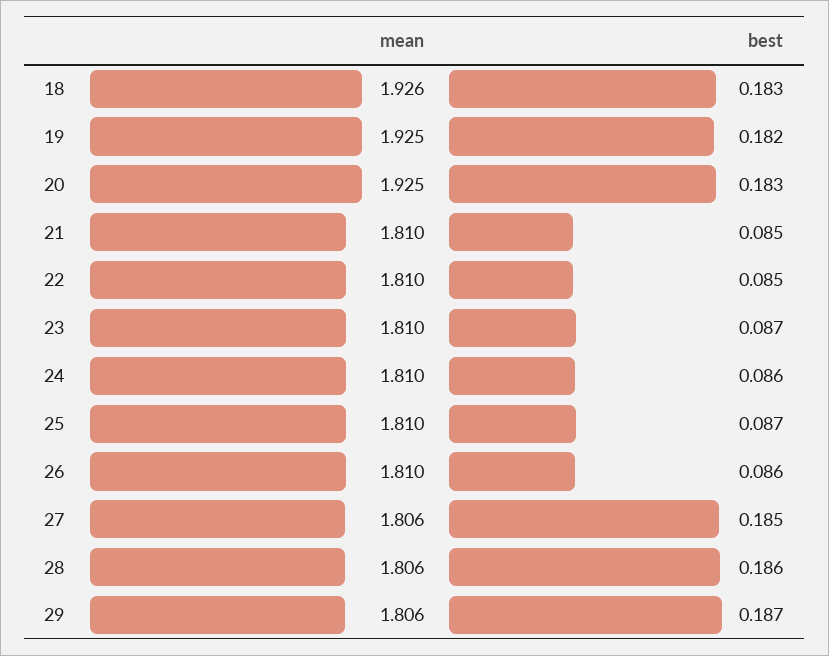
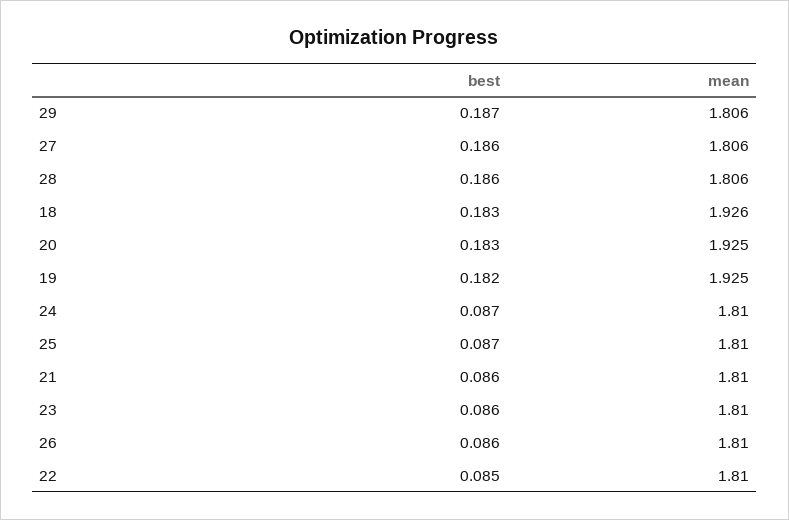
  {
    "mean": {
      "18": 1.926,
      "19": 1.925,
      "20": 1.925,
      "21": 1.81,
      "22": 1.81,
      "23": 1.81,
      "24": 1.81,
      "25": 1.81,
      "26": 1.81,
      "27": 1.806,
      "28": 1.806,
      "29": 1.806
    },
    "best": {
      "18": 0.183,
      "19": 0.182,
      "20": 0.183,
-     "21": 0.085,
+     "21": 0.086,
      "22": 0.085,
-     "23": 0.087,
+     "23": 0.086,
-     "24": 0.086,
+     "24": 0.087,
      "25": 0.087,
      "26": 0.086,
-     "27": 0.185,
+     "27": 0.186,
      "28": 0.186,
      "29": 0.187
    }
  }

